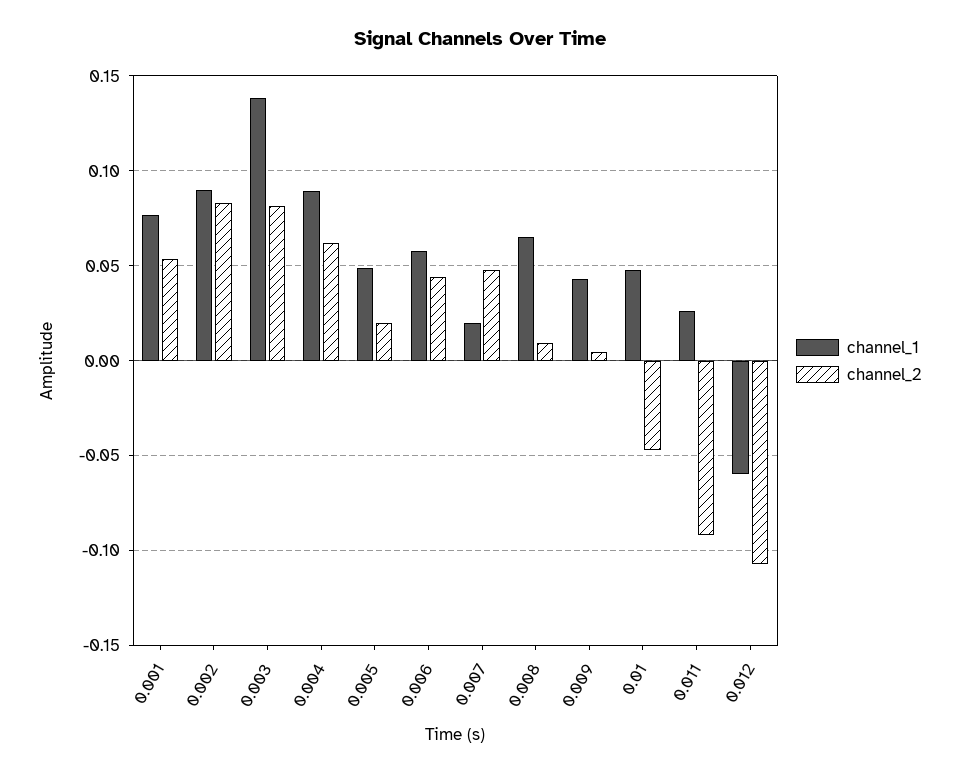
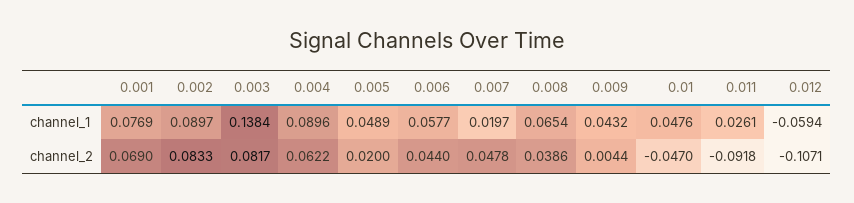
  {
    "channel_1": {
      "0.001": 0.0769,
      "0.002": 0.0897,
      "0.003": 0.1384,
      "0.004": 0.0896,
      "0.005": 0.0489,
      "0.006": 0.0577,
      "0.007": 0.0197,
      "0.008": 0.0654,
      "0.009": 0.0432,
      "0.01": 0.0476,
      "0.011": 0.0261,
      "0.012": -0.0594
    },
    "channel_2": {
-     "0.001": 0.055,
+     "0.001": 0.069,
      "0.002": 0.0833,
      "0.003": 0.0817,
      "0.004": 0.0622,
      "0.005": 0.02,
      "0.006": 0.044,
      "0.007": 0.0478,
-     "0.008": 0.01,
+     "0.008": 0.0386,
      "0.009": 0.0044,
      "0.01": -0.047,
      "0.011": -0.0918,
      "0.012": -0.1071
    }
  }

